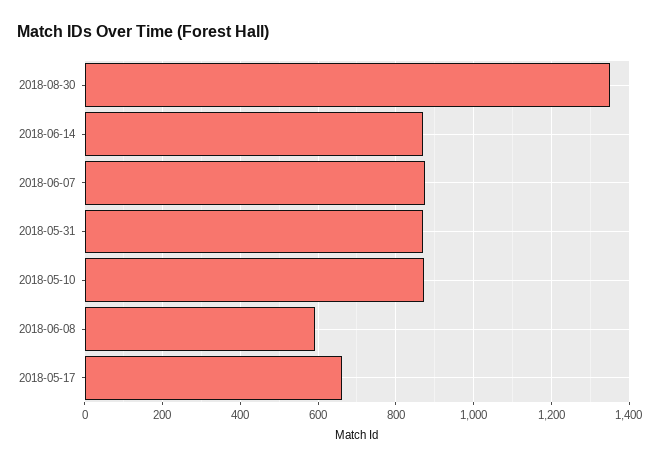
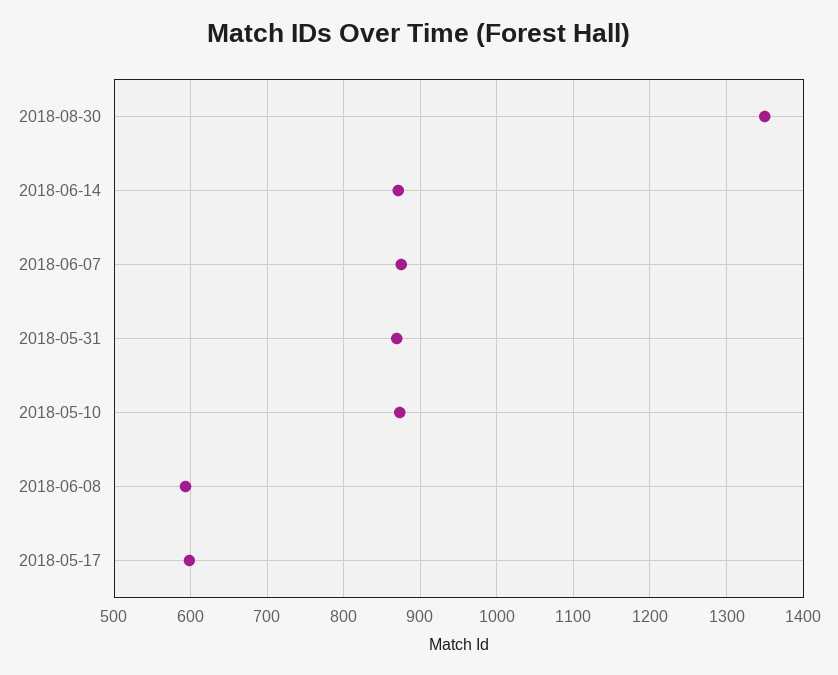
  {
    "2018-08-30": 1350,
    "2018-06-14": 870,
    "2018-06-07": 880,
    "2018-05-31": 870,
    "2018-05-10": 870,
    "2018-06-08": 590,
-   "2018-05-17": 660
+   "2018-05-17": 600
  }

